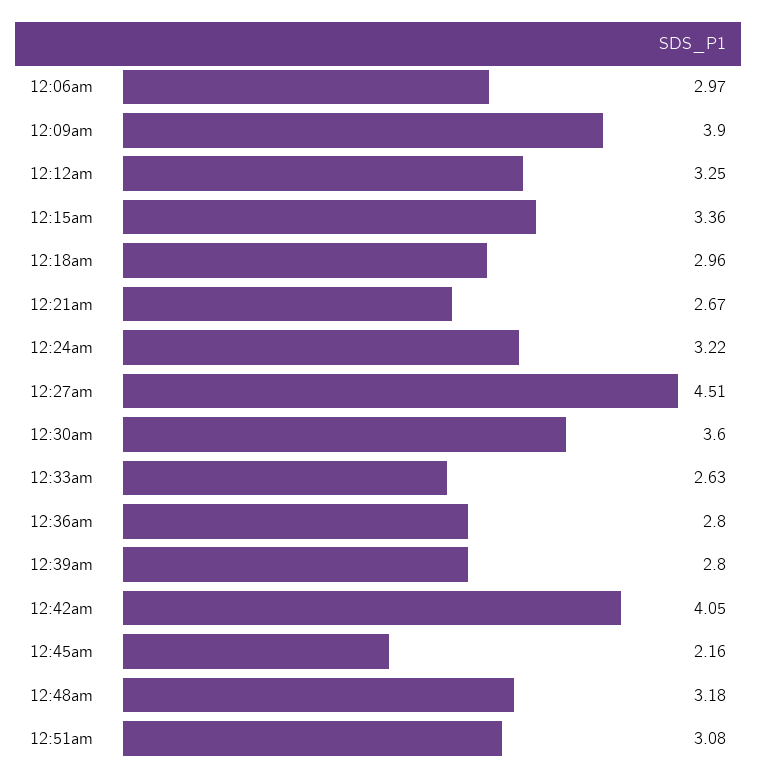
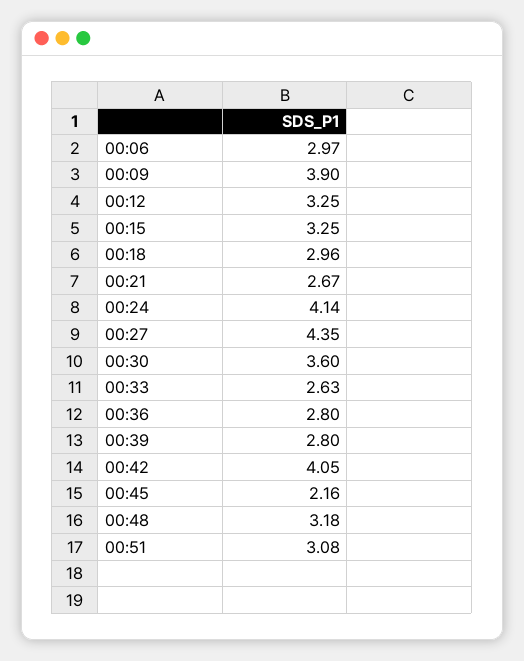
  {
    "12:06am": 2.97,
    "12:09am": 3.9,
    "12:12am": 3.25,
-   "12:15am": 3.36,
+   "12:15am": 3.25,
    "12:18am": 2.96,
    "12:21am": 2.67,
-   "12:24am": 3.22,
+   "12:24am": 4.14,
-   "12:27am": 4.51,
+   "12:27am": 4.35,
    "12:30am": 3.6,
    "12:33am": 2.63,
    "12:36am": 2.8,
    "12:39am": 2.8,
    "12:42am": 4.05,
    "12:45am": 2.16,
    "12:48am": 3.18,
    "12:51am": 3.08
  }

